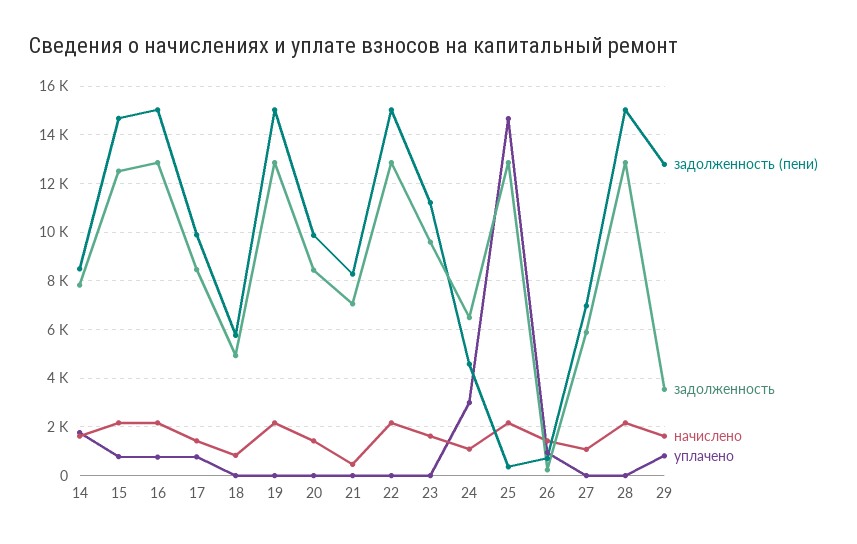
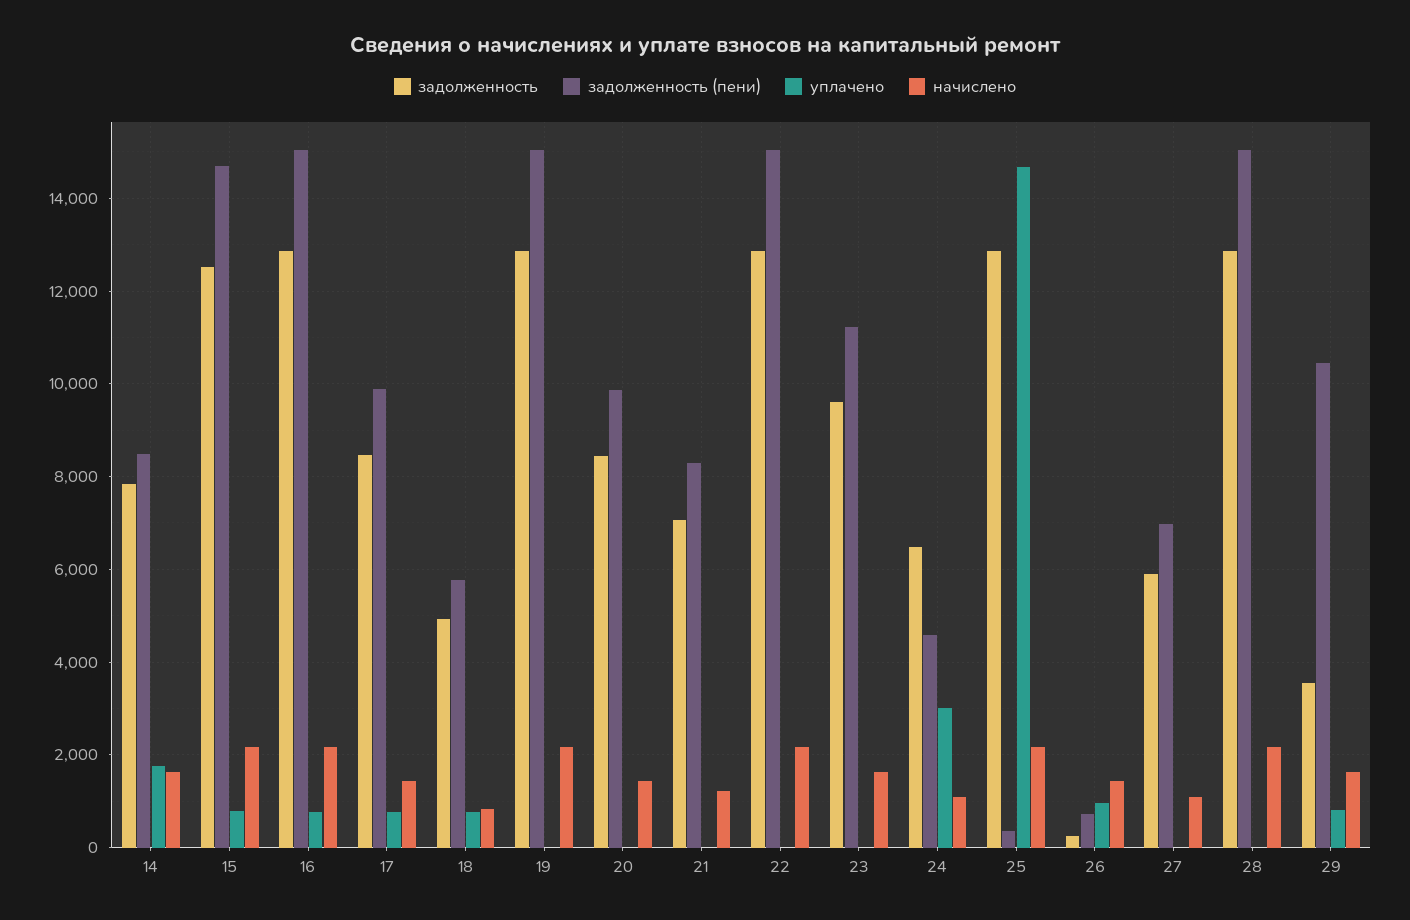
  {
    "задолженность (пени)": {
      "14": 8400,
      "15": 14600,
      "16": 15000,
      "17": 9800,
      "18": 5800,
      "19": 15000,
      "20": 9800,
      "21": 8200,
      "22": 15000,
      "23": 11200,
      "24": 4600,
      "25": 400,
      "26": 800,
      "27": 7000,
      "28": 15000,
-     "29": 12750
+     "29": 10400
    },
    "задолженность": {
      "14": 7800,
      "15": 12600,
      "16": 12800,
      "17": 8400,
      "18": 5000,
      "19": 12800,
      "20": 8400,
      "21": 7000,
      "22": 12800,
      "23": 9600,
      "24": 6400,
      "25": 12800,
      "26": 200,
      "27": 5800,
      "28": 12800,
      "29": 3600
    },
    "начислено": {
      "14": 1600,
      "15": 2200,
      "16": 2200,
      "17": 1400,
      "18": 800,
      "19": 2200,
      "20": 1400,
-     "21": 500,
+     "21": 1200,
      "22": 2200,
      "23": 1600,
      "24": 1000,
      "25": 2200,
      "26": 1400,
      "27": 1000,
      "28": 2200,
      "29": 1600
    },
    "уплачено": {
      "14": 1800,
      "15": 800,
      "16": 800,
      "17": 800,
-     "18": 0,
+     "18": 800,
      "19": 0,
      "20": 0,
      "21": 0,
      "22": 0,
      "23": 0,
      "24": 3000,
      "25": 14600,
      "26": 1000,
      "27": 0,
      "28": 0,
      "29": 800
    }
  }

